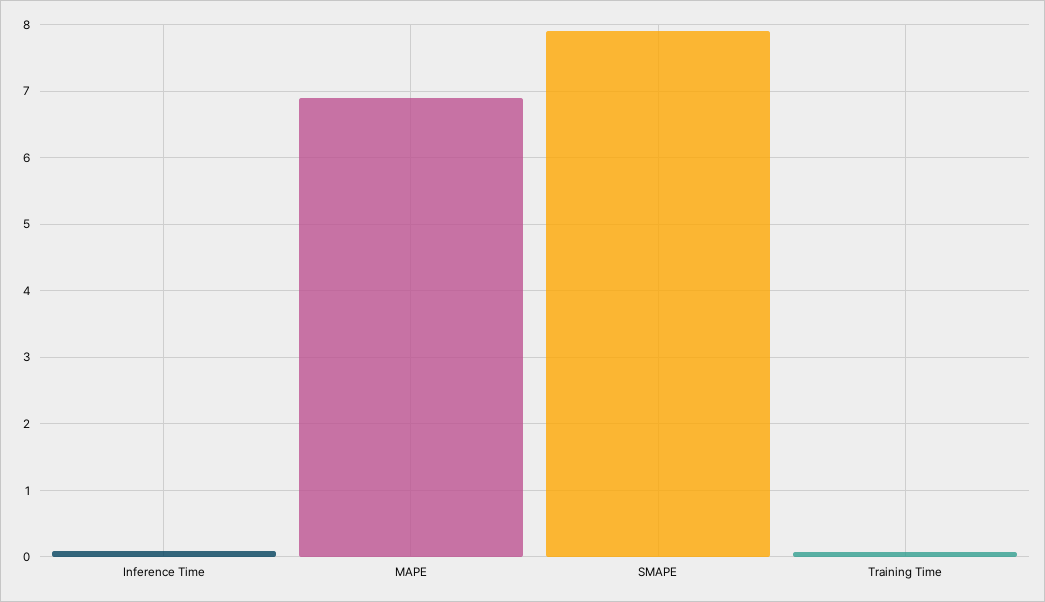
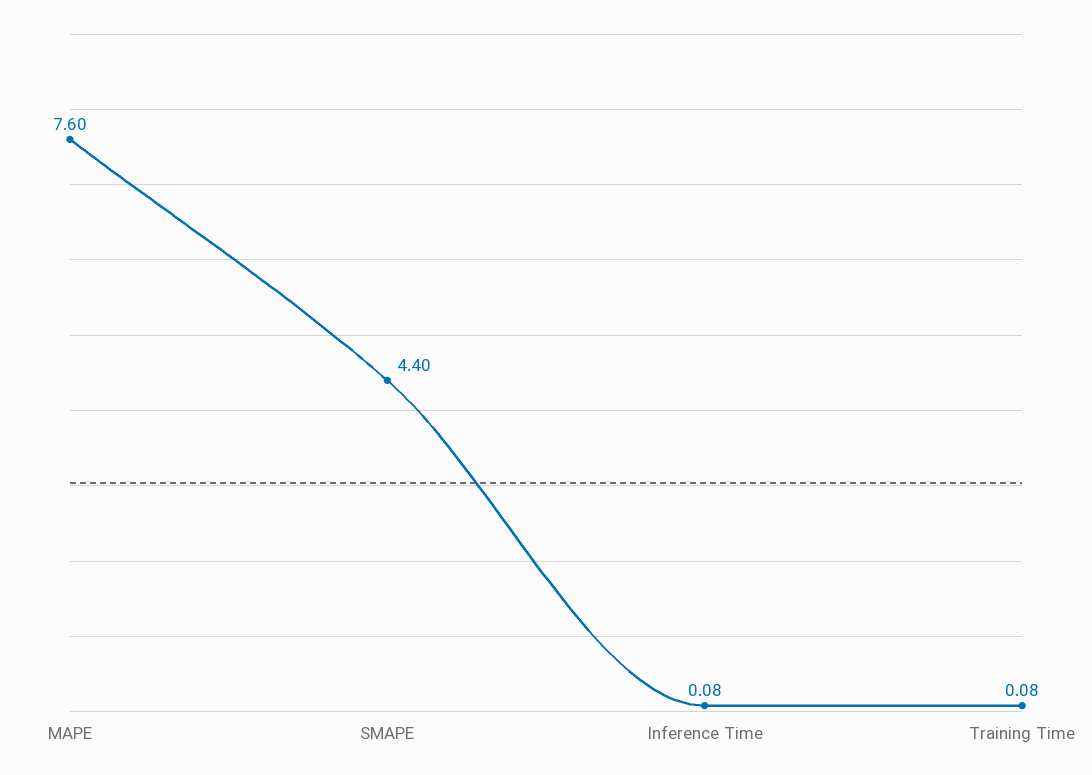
  {
    "Inference Time": 0.08,
-   "MAPE": 6.9,
+   "MAPE": 7.6,
-   "SMAPE": 7.9,
+   "SMAPE": 4.4,
    "Training Time": 0.08
  }

